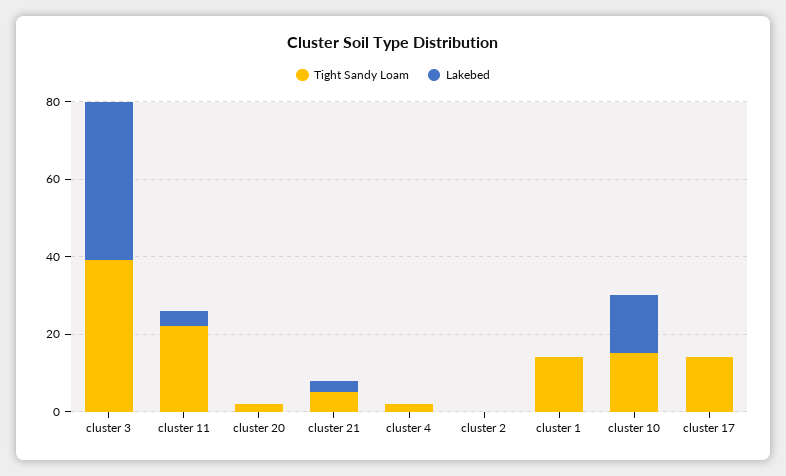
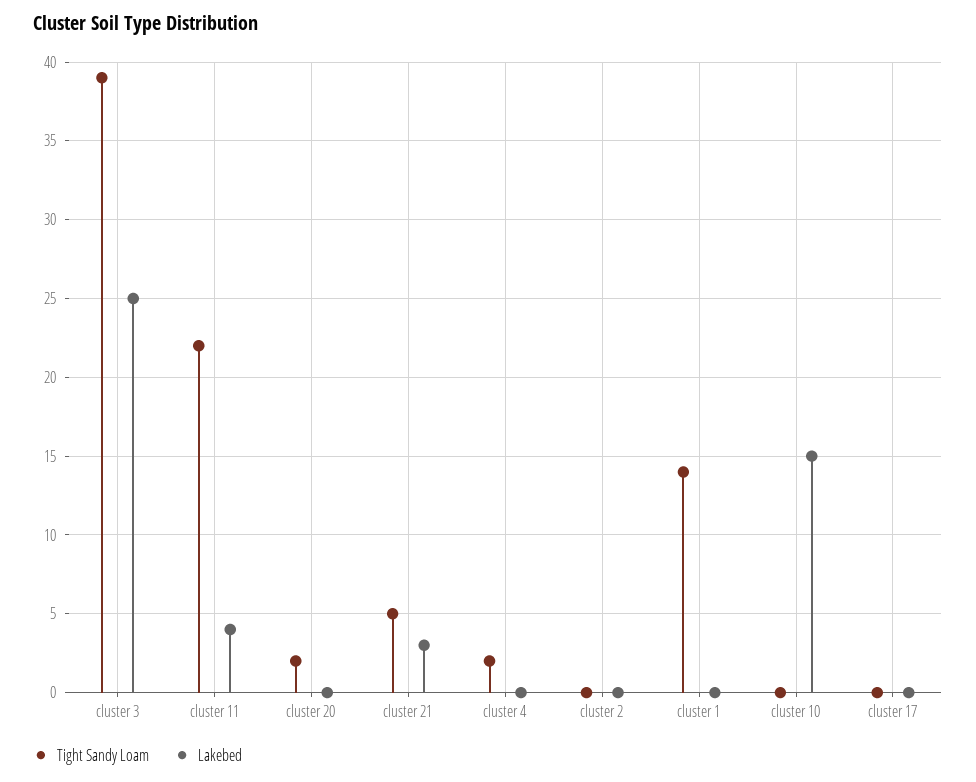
  {
    "Tight Sandy Loam": {
      "cluster 3": 39,
      "cluster 11": 22,
      "cluster 20": 2,
      "cluster 21": 5,
      "cluster 4": 2,
      "cluster 2": 0,
      "cluster 1": 14,
-     "cluster 10": 15,
+     "cluster 10": 0,
-     "cluster 17": 15
+     "cluster 17": 0
    },
    "Lakebed": {
-     "cluster 3": 40,
+     "cluster 3": 25,
      "cluster 11": 4,
      "cluster 20": 0,
      "cluster 21": 3,
      "cluster 4": 0,
      "cluster 2": 0,
      "cluster 1": 0,
      "cluster 10": 15,
      "cluster 17": 0
    }
  }

